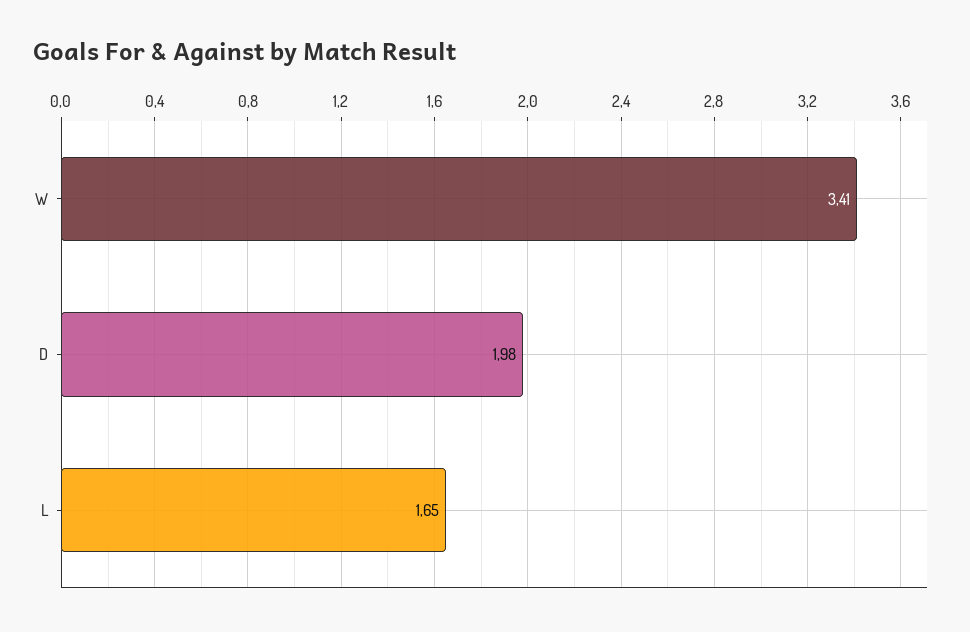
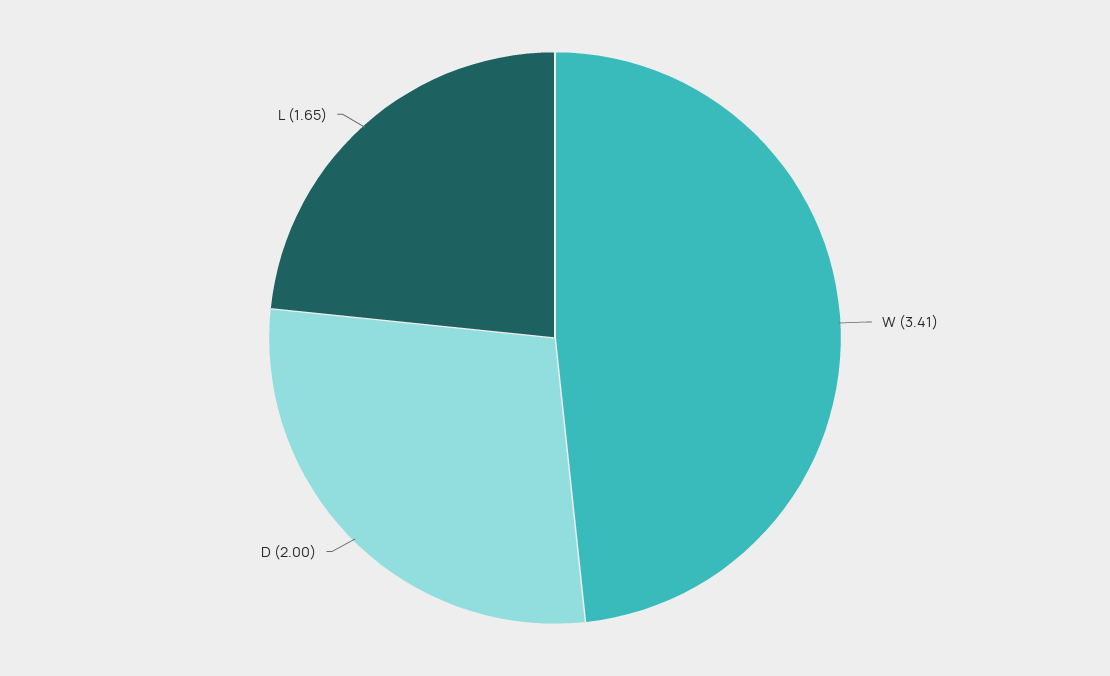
  {
    "W": 3.41,
-   "D": 1.98,
+   "D": 2,
    "L": 1.65
  }

